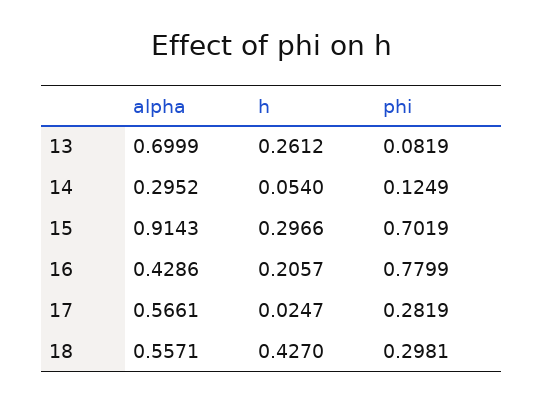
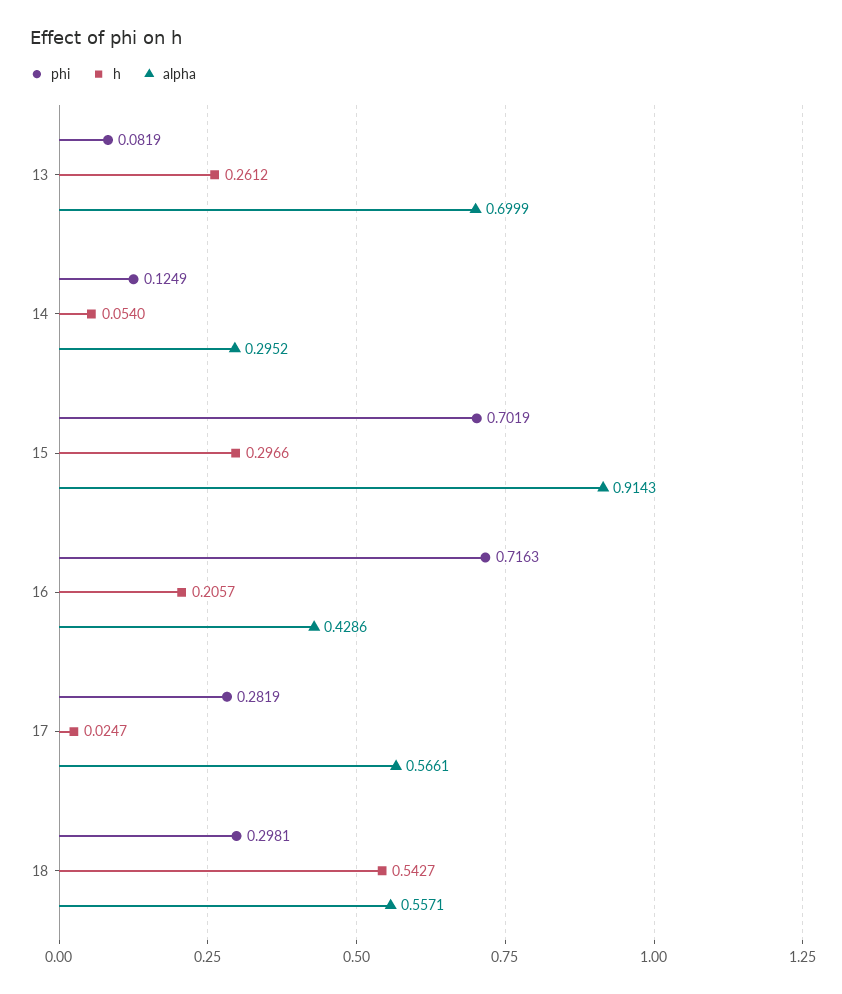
  {
    "alpha": {
      "13": 0.6999,
      "14": 0.2952,
      "15": 0.9143,
      "16": 0.4286,
      "17": 0.5661,
      "18": 0.5571
    },
    "h": {
      "13": 0.2612,
      "14": 0.054,
      "15": 0.2966,
      "16": 0.2057,
      "17": 0.0247,
-     "18": 0.427
+     "18": 0.5427
    },
    "phi": {
      "13": 0.0819,
      "14": 0.1249,
      "15": 0.7019,
-     "16": 0.7799,
+     "16": 0.7163,
      "17": 0.2819,
      "18": 0.2981
    }
  }

